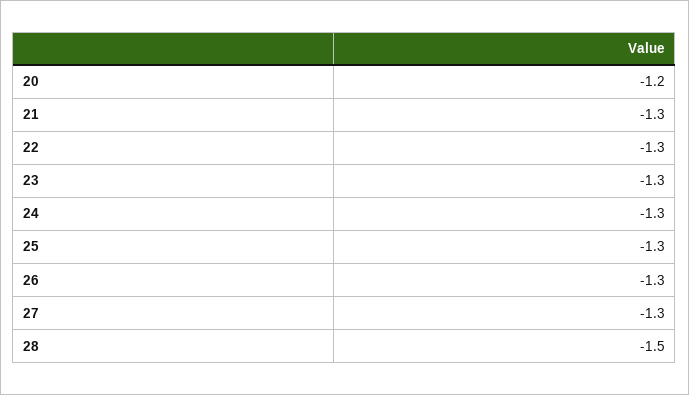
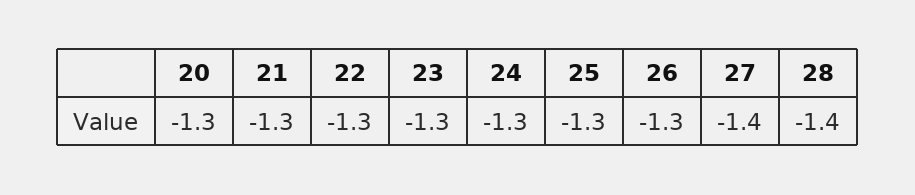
  {
-   "20": -1.2,
+   "20": -1.3,
    "21": -1.3,
    "22": -1.3,
    "23": -1.3,
    "24": -1.3,
    "25": -1.3,
    "26": -1.3,
-   "27": -1.3,
+   "27": -1.4,
-   "28": -1.5
+   "28": -1.4
  }

